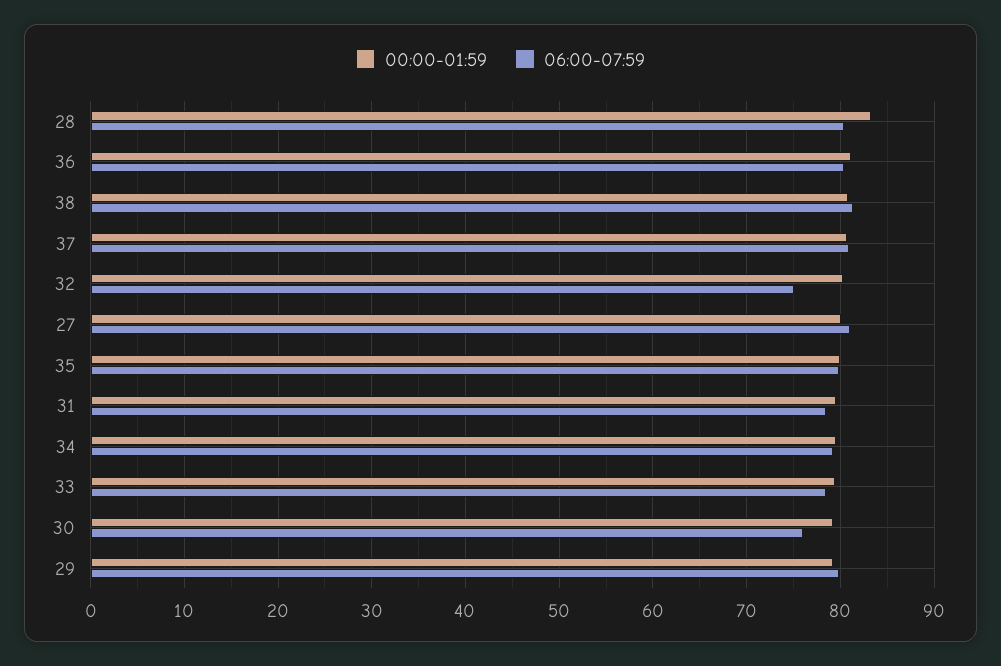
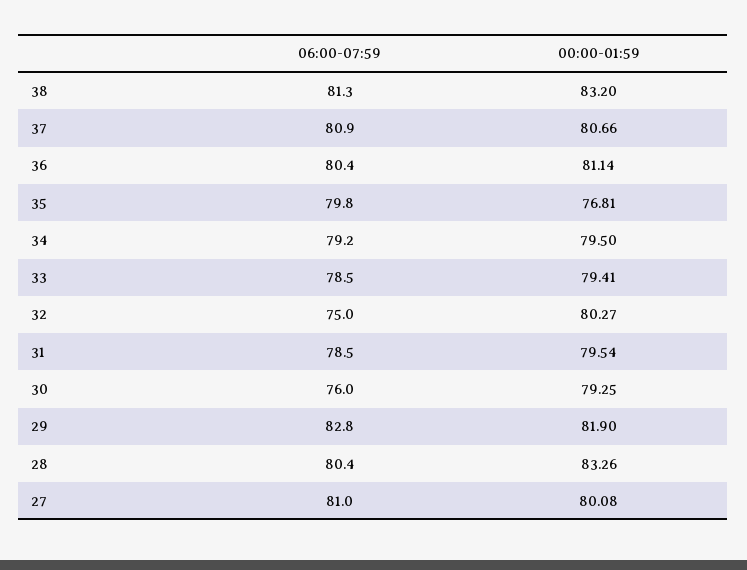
  {
    "00:00-01:59": {
      "28": 83.26,
      "36": 81.14,
-     "38": 81,
+     "38": 83.2,
      "37": 80.66,
      "32": 80.27,
      "27": 80.08,
-     "35": 80,
+     "35": 76.81,
      "31": 79.54,
      "34": 79.5,
      "33": 79.41,
      "30": 79.25,
-     "29": 79
+     "29": 81.9
    },
    "06:00-07:59": {
      "28": 80.4,
      "36": 80.4,
      "38": 81.3,
      "37": 80.9,
      "32": 75,
      "27": 81,
      "35": 79.8,
      "31": 78.5,
      "34": 79.2,
      "33": 78.5,
      "30": 76,
-     "29": 80
+     "29": 82.8
    }
  }

